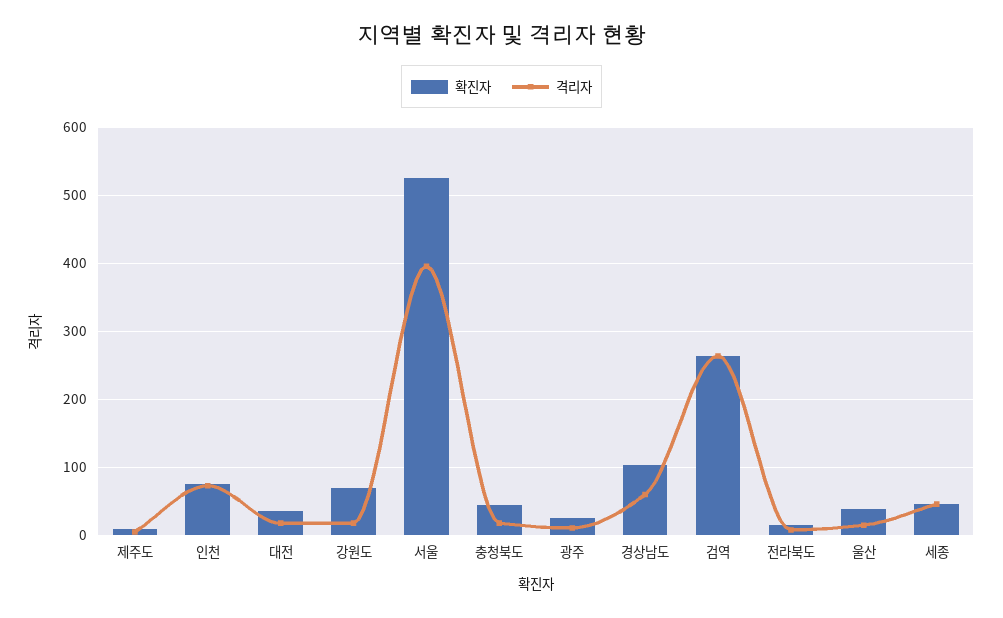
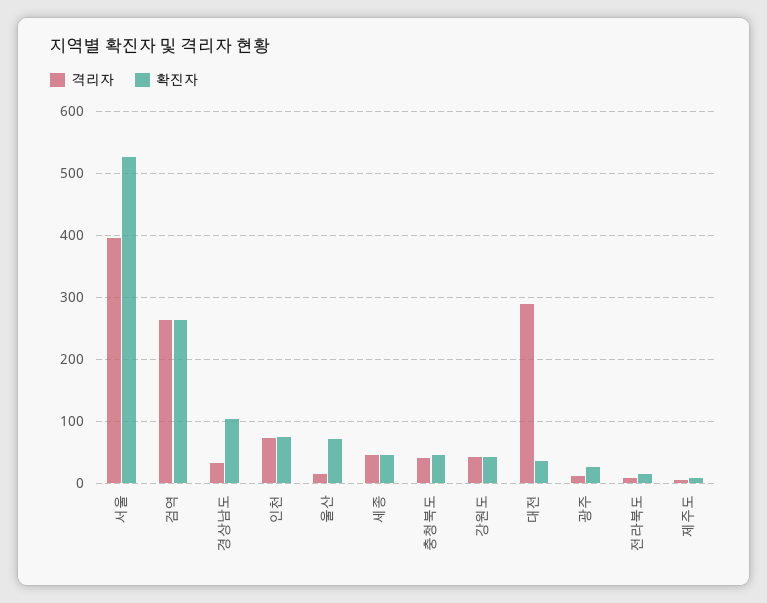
  {
    "확진자": {
      "제주도": 10,
      "인천": 80,
      "대전": 40,
-     "강원도": 70,
+     "강원도": 40,
      "서울": 530,
      "충청북도": 50,
      "광주": 30,
      "경상남도": 100,
      "검역": 260,
      "전라북도": 20,
-     "울산": 40,
+     "울산": 70,
      "세종": 50
    },
    "격리자": {
      "제주도": 10,
      "인천": 70,
-     "대전": 20,
+     "대전": 290,
-     "강원도": 20,
+     "강원도": 40,
      "서울": 400,
-     "충청북도": 20,
+     "충청북도": 40,
      "광주": 10,
-     "경상남도": 60,
+     "경상남도": 30,
      "검역": 260,
      "전라북도": 10,
      "울산": 20,
      "세종": 50
    }
  }

